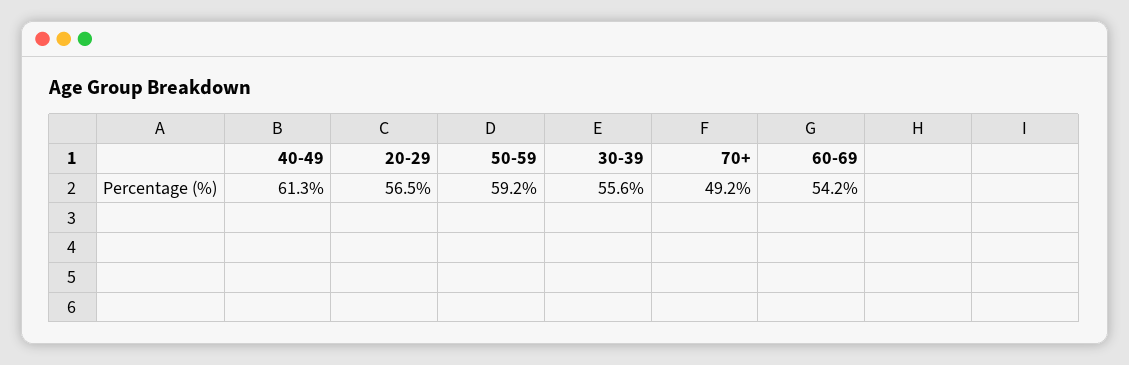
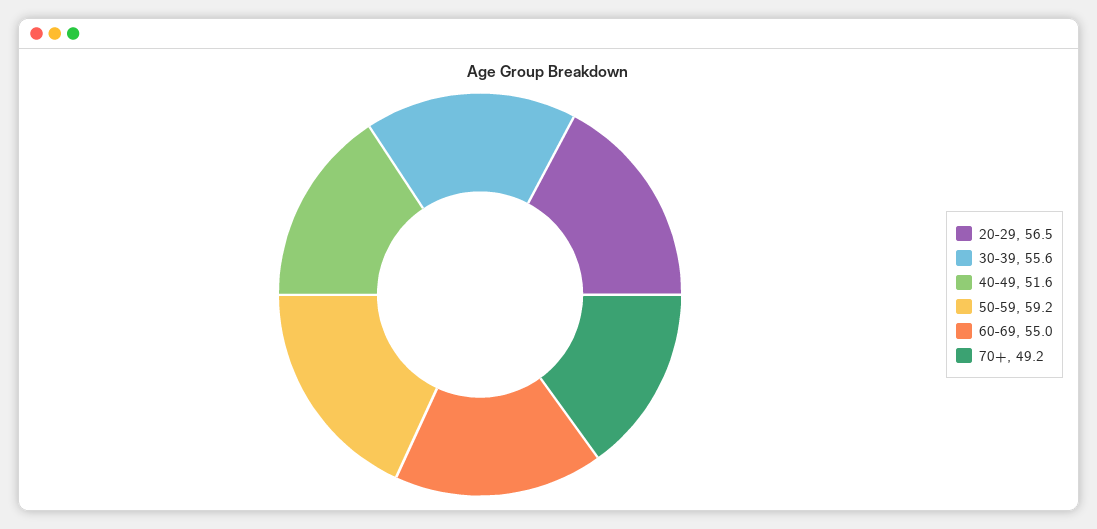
  {
-   "40-49": 61.3,
+   "40-49": 51.6,
    "20-29": 56.5,
    "50-59": 59.2,
    "30-39": 55.6,
    "70+": 49.2,
-   "60-69": 54.2
+   "60-69": 55
  }

